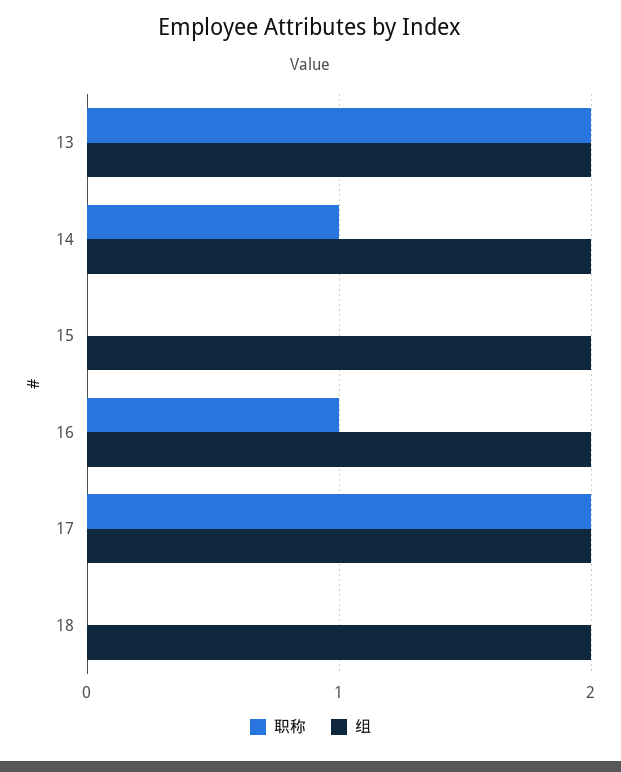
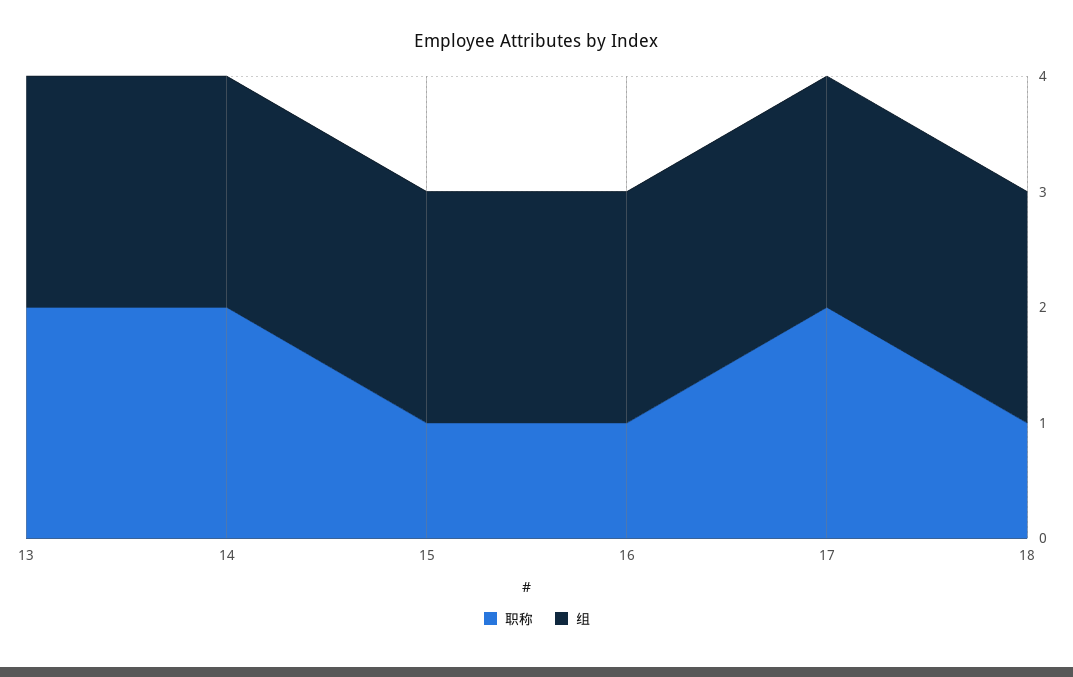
  {
    "职称": {
      "13": 2,
-     "14": 1,
+     "14": 2,
-     "15": 0,
+     "15": 1,
      "16": 1,
      "17": 2,
-     "18": 0
+     "18": 1
    },
    "组": {
      "13": 2,
      "14": 2,
      "15": 2,
      "16": 2,
      "17": 2,
      "18": 2
    }
  }

